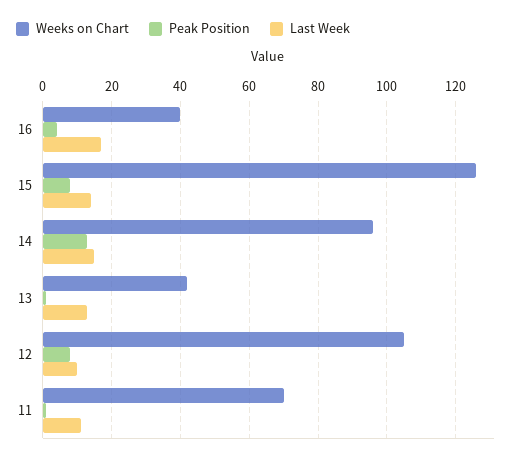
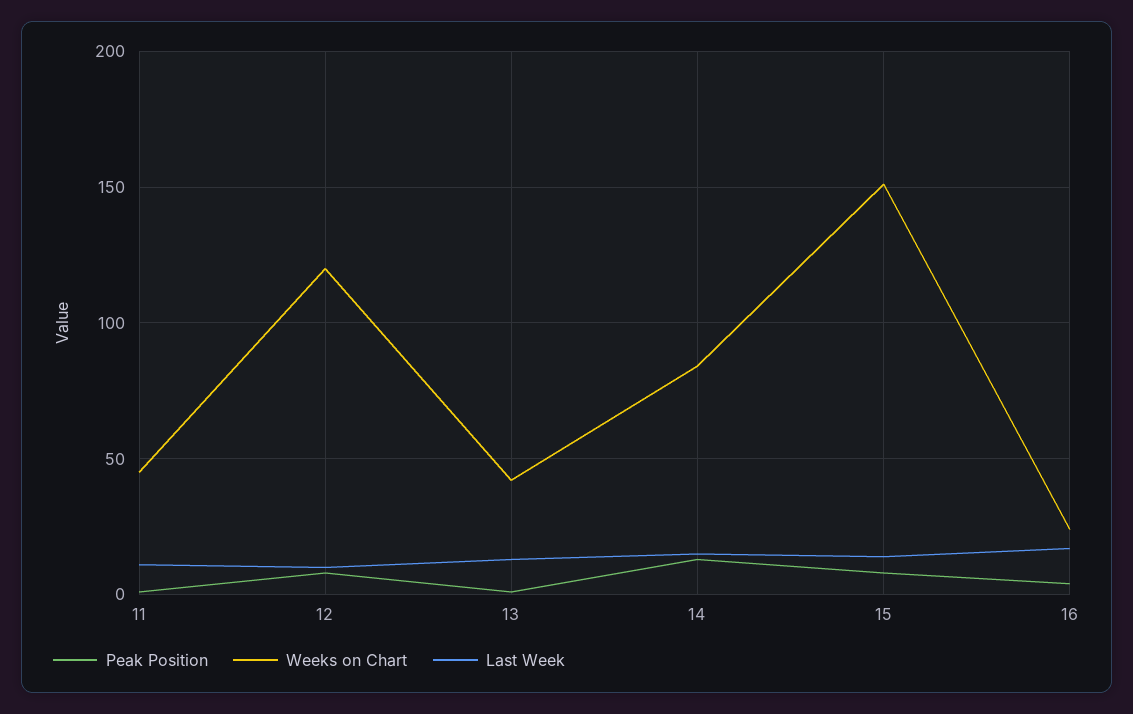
  {
    "Weeks on Chart": {
-     "16": 40,
+     "16": 25,
-     "15": 125,
+     "15": 150,
-     "14": 95,
+     "14": 85,
      "13": 40,
-     "12": 105,
+     "12": 120,
-     "11": 70
+     "11": 45
    },
    "Peak Position": {
      "16": 5,
      "15": 10,
      "14": 15,
      "13": 0,
      "12": 10,
      "11": 0
    },
    "Last Week": {
      "16": 15,
      "15": 15,
      "14": 15,
      "13": 15,
      "12": 10,
      "11": 10
    }
  }

